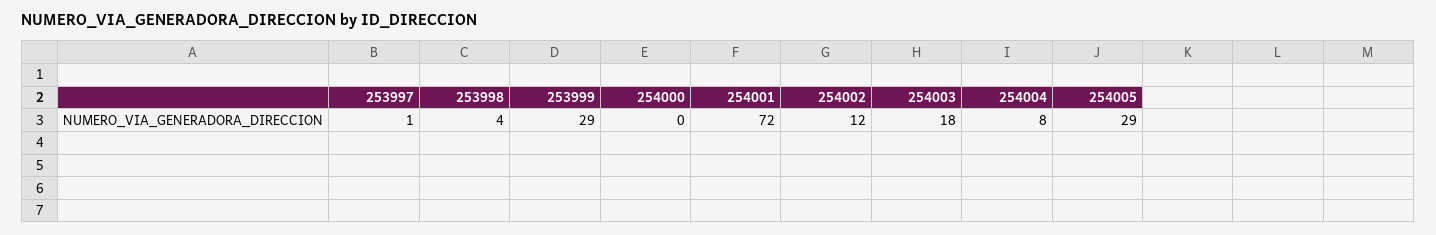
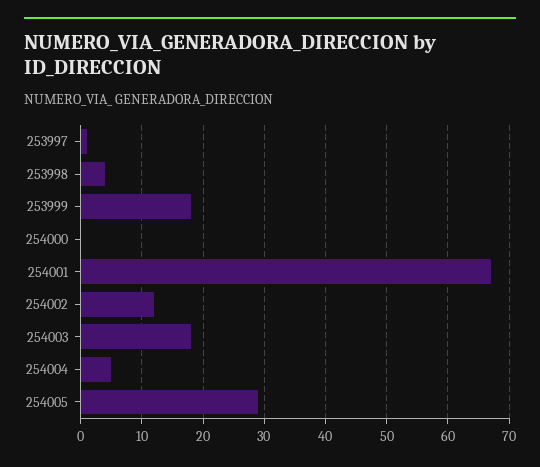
  {
    "253997": 1,
    "253998": 4,
-   "253999": 29,
+   "253999": 18,
    "254000": 0,
-   "254001": 72,
+   "254001": 67,
    "254002": 12,
    "254003": 18,
-   "254004": 8,
+   "254004": 5,
    "254005": 29
  }

